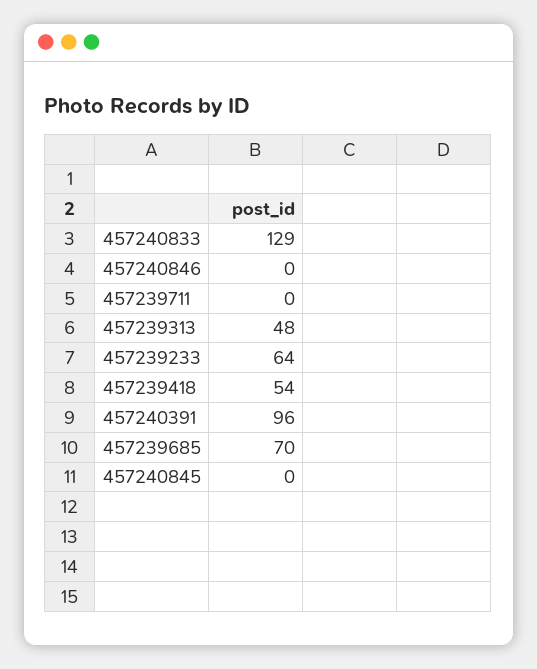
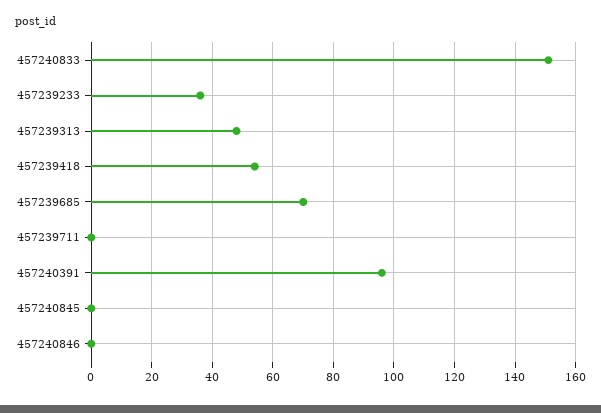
  {
-   "457240833": 129,
+   "457240833": 150,
    "457240846": 0,
    "457239711": 0,
    "457239313": 48,
-   "457239233": 64,
+   "457239233": 35,
    "457239418": 54,
    "457240391": 96,
    "457239685": 70,
    "457240845": 0
  }

